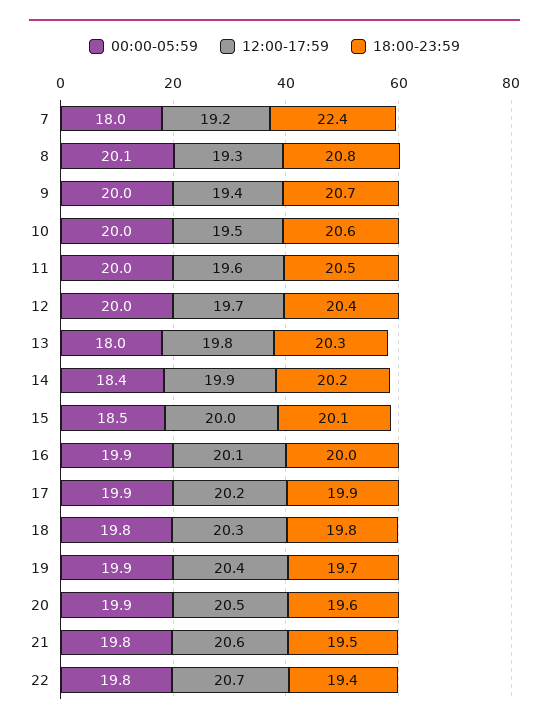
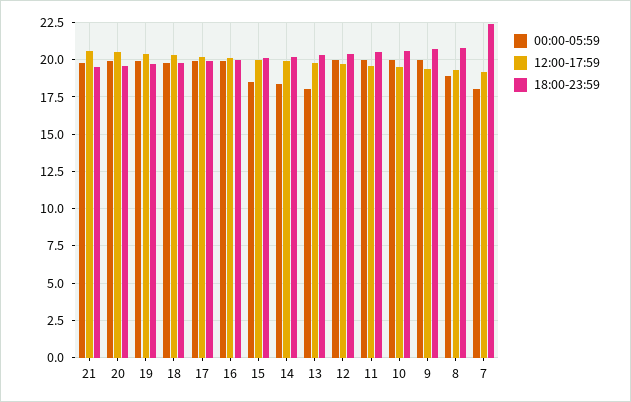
  {
    "00:00-05:59": {
      "7": 18,
-     "8": 20.1,
+     "8": 19,
      "9": 20,
      "10": 20,
      "11": 20,
      "12": 20,
      "13": 18,
      "14": 18.4,
      "15": 18.5,
      "16": 19.9,
      "17": 19.9,
      "18": 19.8,
      "19": 19.9,
      "20": 19.9,
-     "21": 19.8,
+     "21": 19.8
-     "22": 19.8
    },
    "12:00-17:59": {
      "7": 19.2,
      "8": 19.3,
      "9": 19.4,
      "10": 19.5,
      "11": 19.6,
      "12": 19.7,
      "13": 19.8,
      "14": 19.9,
      "15": 20,
      "16": 20.1,
      "17": 20.2,
      "18": 20.3,
      "19": 20.4,
      "20": 20.5,
-     "21": 20.6,
+     "21": 20.6
-     "22": 20.7
    },
    "18:00-23:59": {
      "7": 22.4,
      "8": 20.8,
      "9": 20.7,
      "10": 20.6,
      "11": 20.5,
      "12": 20.4,
      "13": 20.3,
      "14": 20.2,
      "15": 20.1,
      "16": 20,
      "17": 19.9,
      "18": 19.8,
      "19": 19.7,
      "20": 19.6,
-     "21": 19.5,
+     "21": 19.5
-     "22": 19.4
    }
  }

